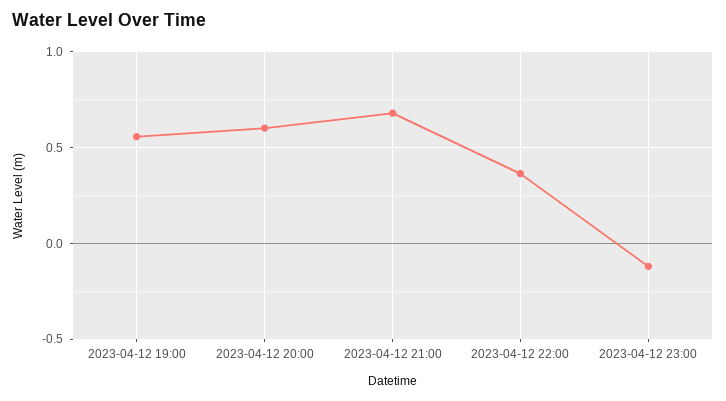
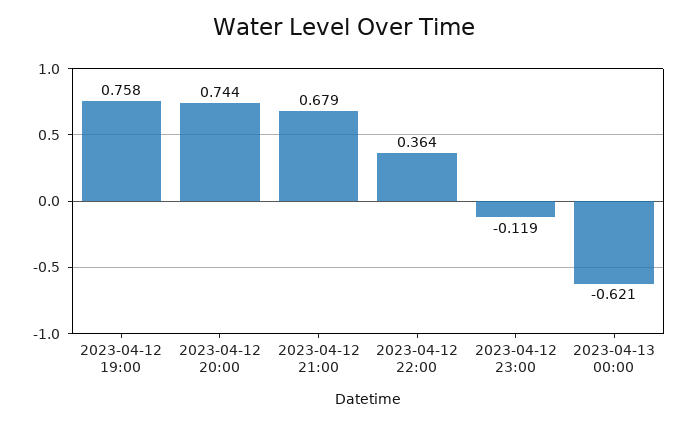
  {
-   "2023-04-12 19:00": 0.55,
+   "2023-04-12 19:00": 0.758,
-   "2023-04-12 20:00": 0.6,
+   "2023-04-12 20:00": 0.744,
    "2023-04-12 21:00": 0.679,
    "2023-04-12 22:00": 0.364,
-   "2023-04-12 23:00": -0.119
+   "2023-04-12 23:00": -0.119,
+   "2023-04-13 00:00": -0.621
  }

